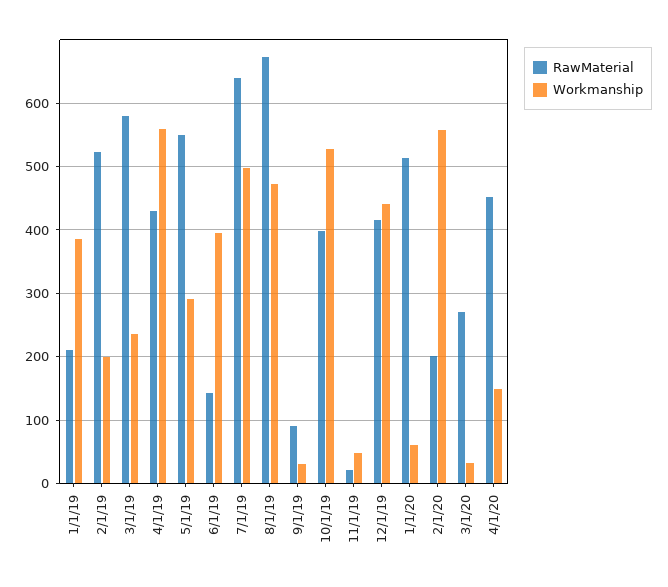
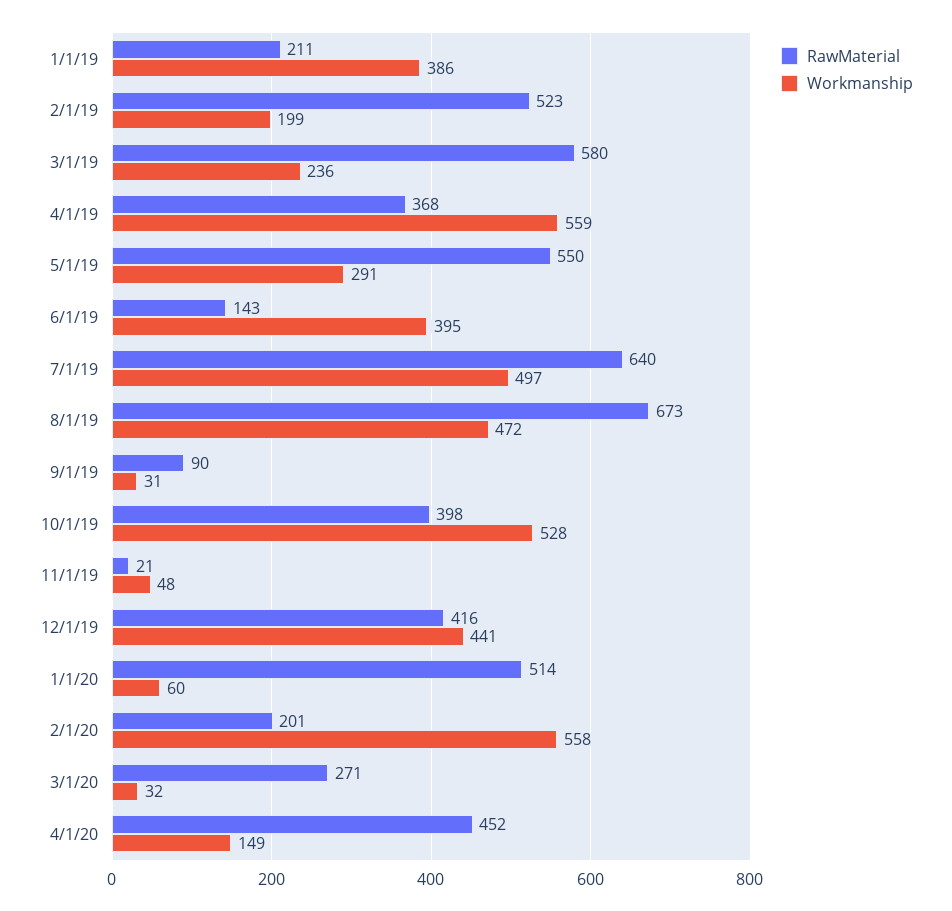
  {
    "RawMaterial": {
      "1/1/19": 211,
      "2/1/19": 523,
      "3/1/19": 580,
-     "4/1/19": 430,
+     "4/1/19": 368,
      "5/1/19": 550,
      "6/1/19": 143,
      "7/1/19": 640,
      "8/1/19": 673,
      "9/1/19": 90,
      "10/1/19": 398,
      "11/1/19": 21,
      "12/1/19": 416,
      "1/1/20": 514,
      "2/1/20": 201,
      "3/1/20": 271,
      "4/1/20": 452
    },
    "Workmanship": {
      "1/1/19": 386,
      "2/1/19": 199,
      "3/1/19": 236,
      "4/1/19": 559,
      "5/1/19": 291,
      "6/1/19": 395,
      "7/1/19": 497,
      "8/1/19": 472,
      "9/1/19": 31,
      "10/1/19": 528,
      "11/1/19": 48,
      "12/1/19": 441,
      "1/1/20": 60,
      "2/1/20": 558,
      "3/1/20": 32,
      "4/1/20": 149
    }
  }

